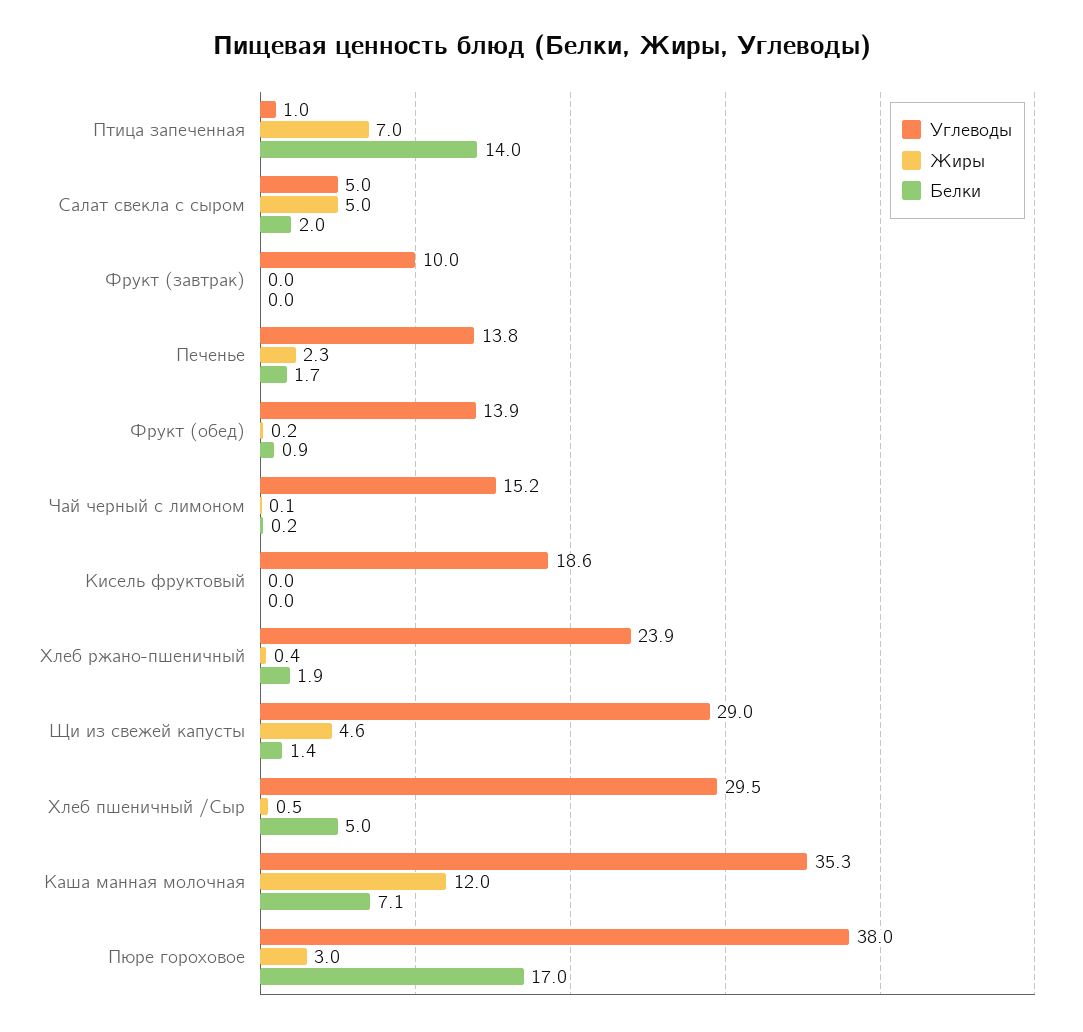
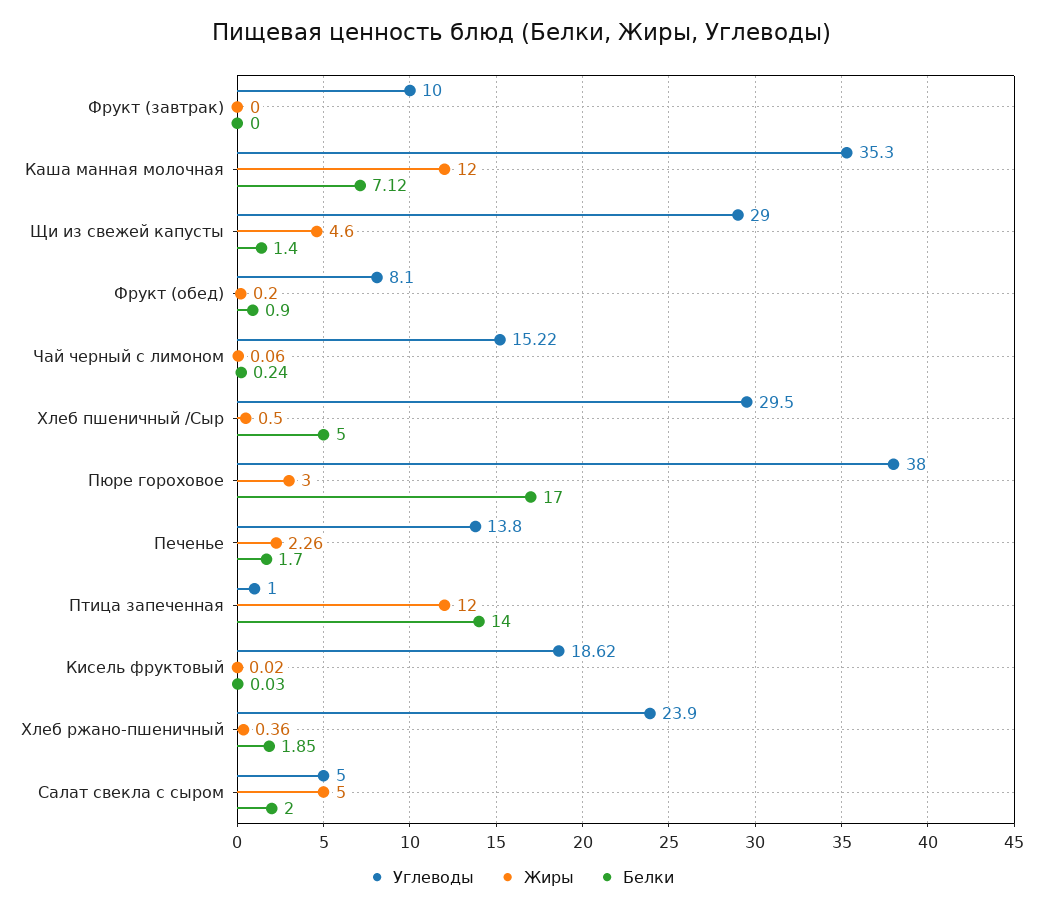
  {
    "Углеводы": {
      "Птица запеченная": 1,
      "Салат свекла с сыром": 5,
      "Фрукт (завтрак)": 10,
      "Печенье": 13.8,
-     "Фрукт (обед)": 13.9,
+     "Фрукт (обед)": 8.1,
      "Чай черный с лимоном": 15.22,
      "Кисель фруктовый": 18.62,
      "Хлеб ржано-пшеничный": 23.9,
      "Щи из свежей капусты": 29,
      "Хлеб пшеничный /Сыр": 29.5,
      "Каша манная молочная": 35.3,
      "Пюре гороховое": 38
    },
    "Жиры": {
-     "Птица запеченная": 7,
+     "Птица запеченная": 12,
      "Салат свекла с сыром": 5,
      "Фрукт (завтрак)": 0,
      "Печенье": 2.26,
      "Фрукт (обед)": 0.2,
      "Чай черный с лимоном": 0.06,
      "Кисель фруктовый": 0.02,
      "Хлеб ржано-пшеничный": 0.36,
      "Щи из свежей капусты": 4.6,
      "Хлеб пшеничный /Сыр": 0.5,
      "Каша манная молочная": 12,
      "Пюре гороховое": 3
    },
    "Белки": {
      "Птица запеченная": 14,
      "Салат свекла с сыром": 2,
      "Фрукт (завтрак)": 0,
      "Печенье": 1.7,
      "Фрукт (обед)": 0.9,
      "Чай черный с лимоном": 0.24,
      "Кисель фруктовый": 0.03,
      "Хлеб ржано-пшеничный": 1.85,
      "Щи из свежей капусты": 1.4,
      "Хлеб пшеничный /Сыр": 5,
      "Каша манная молочная": 7.12,
      "Пюре гороховое": 17
    }
  }

